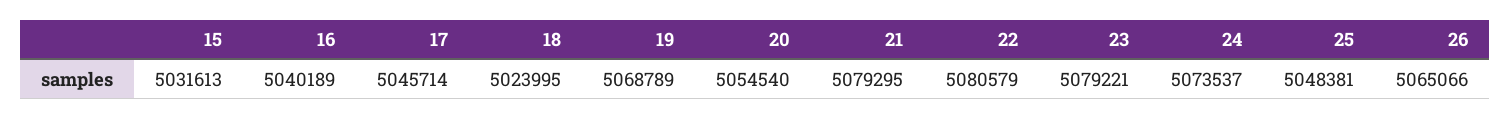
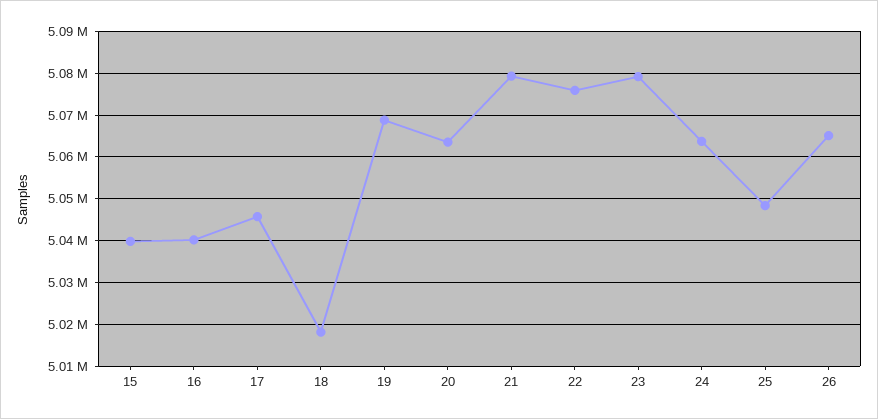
  {
-   "15": 5031613,
+   "15": 5040000,
    "16": 5040189,
    "17": 5045714,
-   "18": 5023995,
+   "18": 5018000,
    "19": 5068789,
-   "20": 5054540,
+   "20": 5064000,
    "21": 5079295,
-   "22": 5080579,
+   "22": 5076000,
    "23": 5079221,
-   "24": 5073537,
+   "24": 5064000,
    "25": 5048381,
    "26": 5065066
  }

